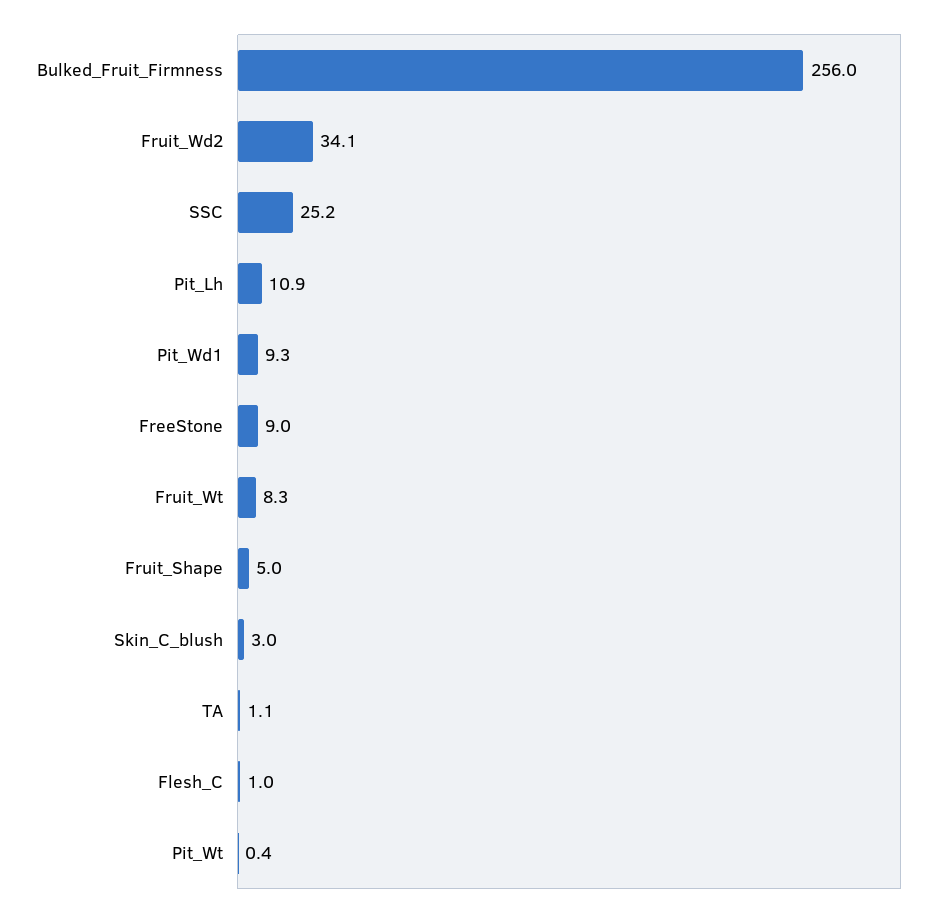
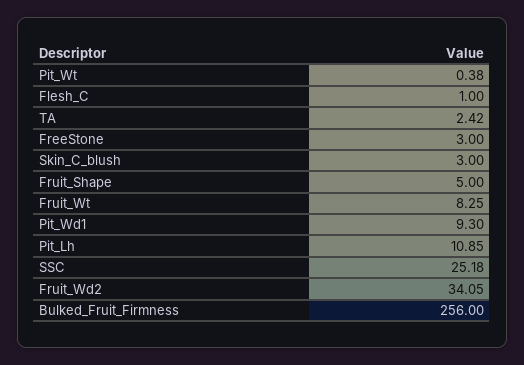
  {
    "Bulked_Fruit_Firmness": 256,
    "Fruit_Wd2": 34.05,
    "SSC": 25.18,
    "Pit_Lh": 10.85,
    "Pit_Wd1": 9.3,
-   "FreeStone": 9,
+   "FreeStone": 3,
    "Fruit_Wt": 8.25,
    "Fruit_Shape": 5,
    "Skin_C_blush": 3,
-   "TA": 1.1,
+   "TA": 2.42,
    "Flesh_C": 1,
    "Pit_Wt": 0.38
  }

